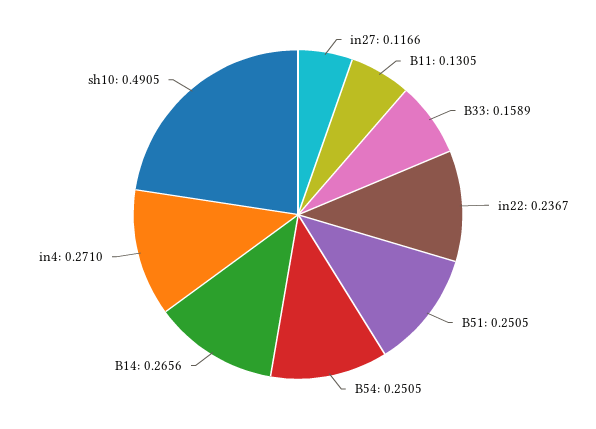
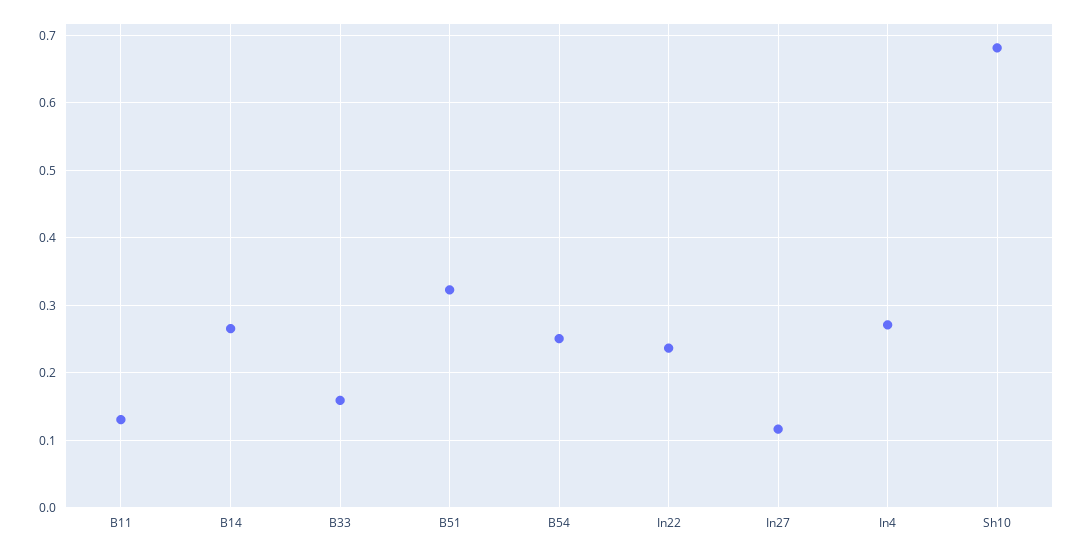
  {
    "in27": 0.1166,
    "B11": 0.1305,
    "B33": 0.1589,
    "in22": 0.2367,
-   "B51": 0.2505,
+   "B51": 0.32,
    "B54": 0.2505,
    "B14": 0.2656,
    "in4": 0.271,
-   "sh10": 0.4905
+   "sh10": 0.68
  }

